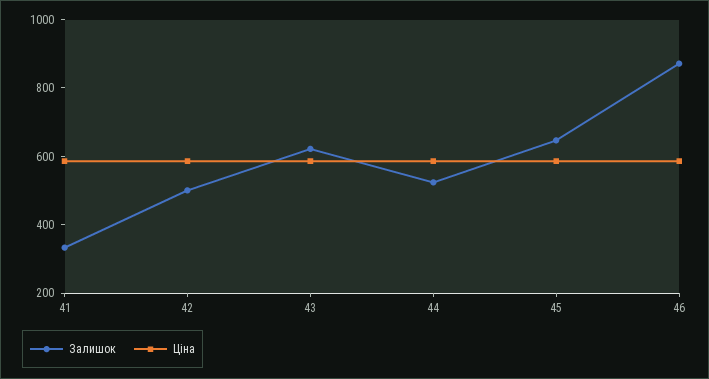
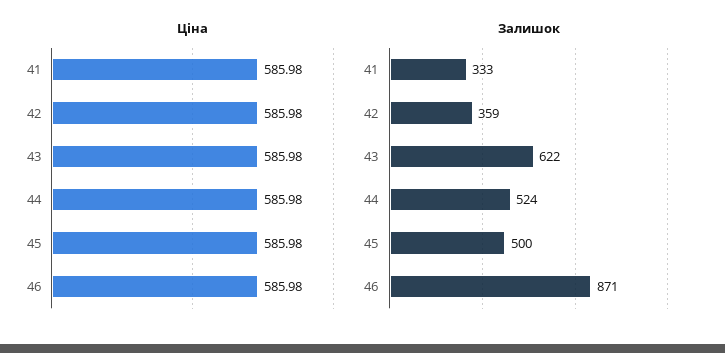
  {
    "Залишок": {
      "41": 333,
-     "42": 500,
+     "42": 359,
      "43": 622,
      "44": 524,
-     "45": 650,
+     "45": 500,
      "46": 871
    },
    "Ціна": {
      "41": 585.98,
      "42": 585.98,
      "43": 585.98,
      "44": 585.98,
      "45": 585.98,
      "46": 585.98
    }
  }

